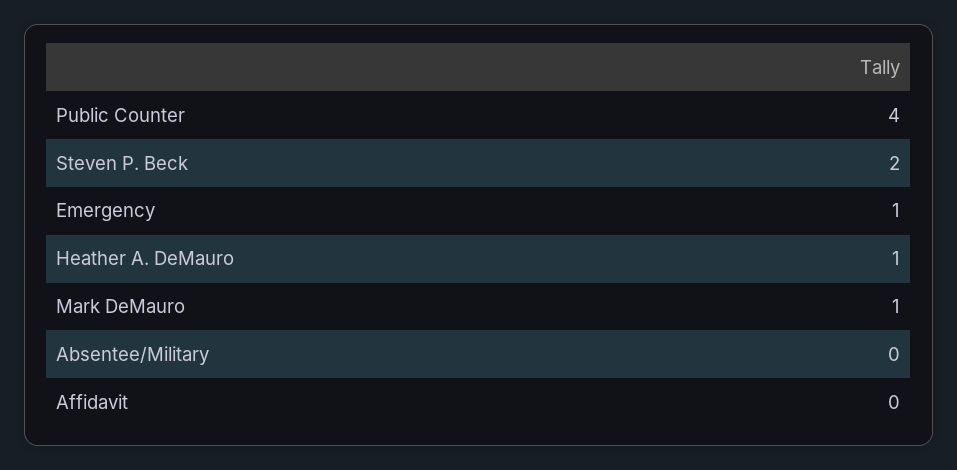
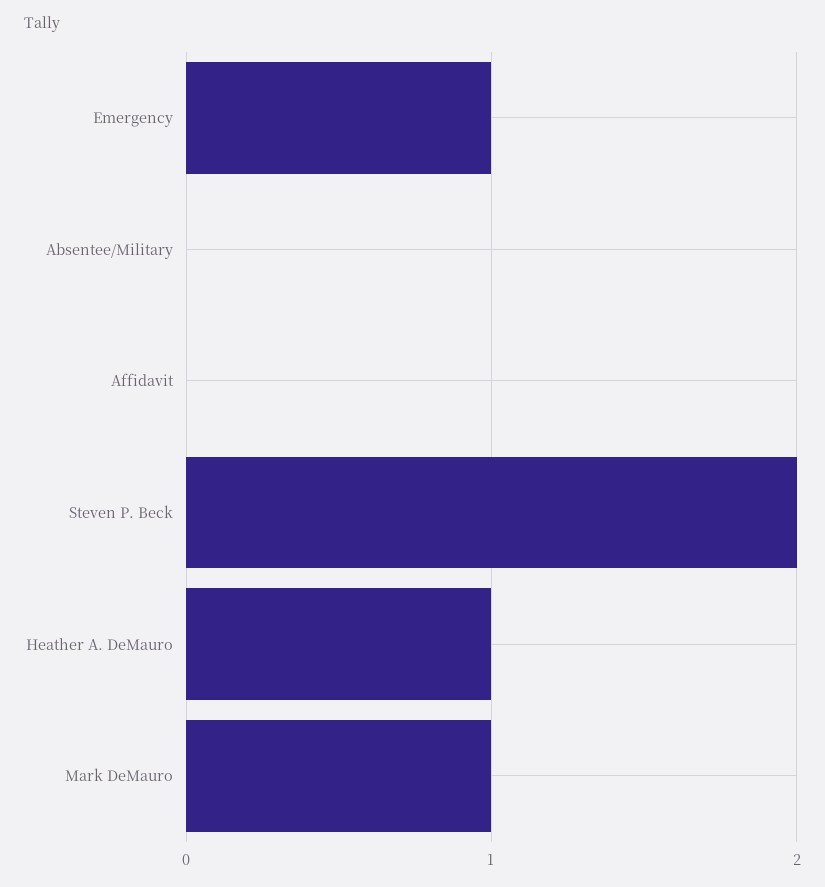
  {
-   "Public Counter": 4,
    "Steven P. Beck": 2,
    "Emergency": 1,
    "Heather A. DeMauro": 1,
    "Mark DeMauro": 1,
    "Absentee/Military": 0,
    "Affidavit": 0
  }

